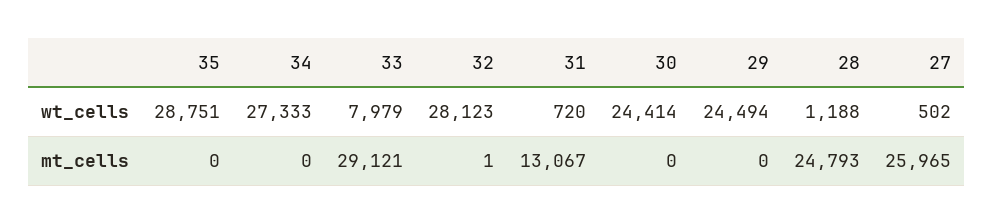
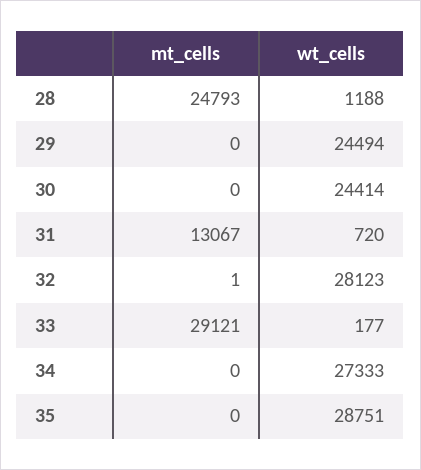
  {
    "35": {
      "wt_cells": 28751,
      "mt_cells": 0
    },
    "34": {
      "wt_cells": 27333,
      "mt_cells": 0
    },
    "33": {
-     "wt_cells": 7979,
+     "wt_cells": 177,
      "mt_cells": 29121
    },
    "32": {
      "wt_cells": 28123,
      "mt_cells": 1
    },
    "31": {
      "wt_cells": 720,
      "mt_cells": 13067
    },
    "30": {
      "wt_cells": 24414,
      "mt_cells": 0
    },
    "29": {
      "wt_cells": 24494,
      "mt_cells": 0
    },
    "28": {
      "wt_cells": 1188,
      "mt_cells": 24793
-   },
+   }
-   "27": {
-     "wt_cells": 502,
-     "mt_cells": 25965
-   }
  }

